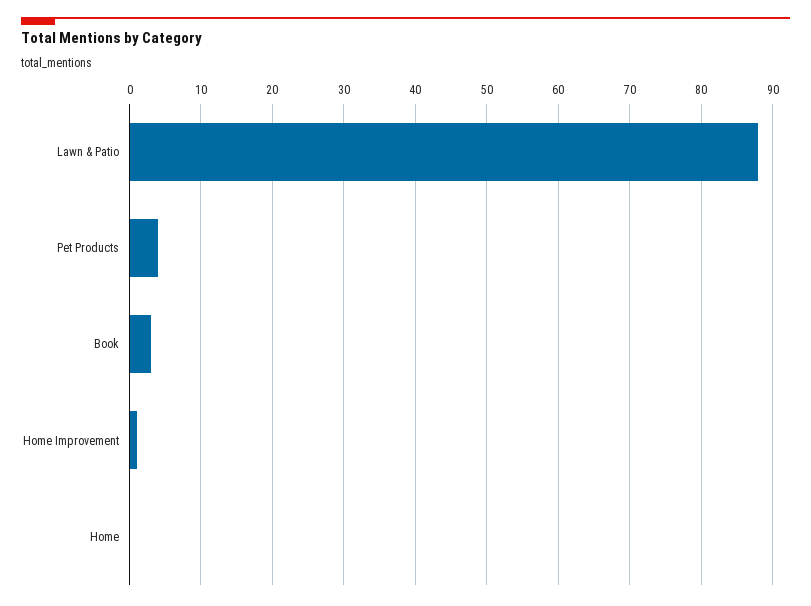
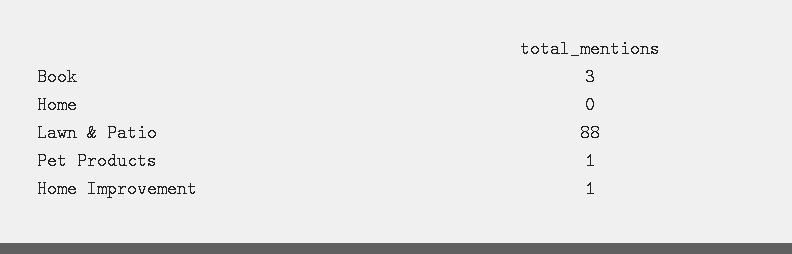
  {
    "Lawn & Patio": 88,
-   "Pet Products": 4,
+   "Pet Products": 1,
    "Book": 3,
    "Home Improvement": 1,
    "Home": 0
  }

